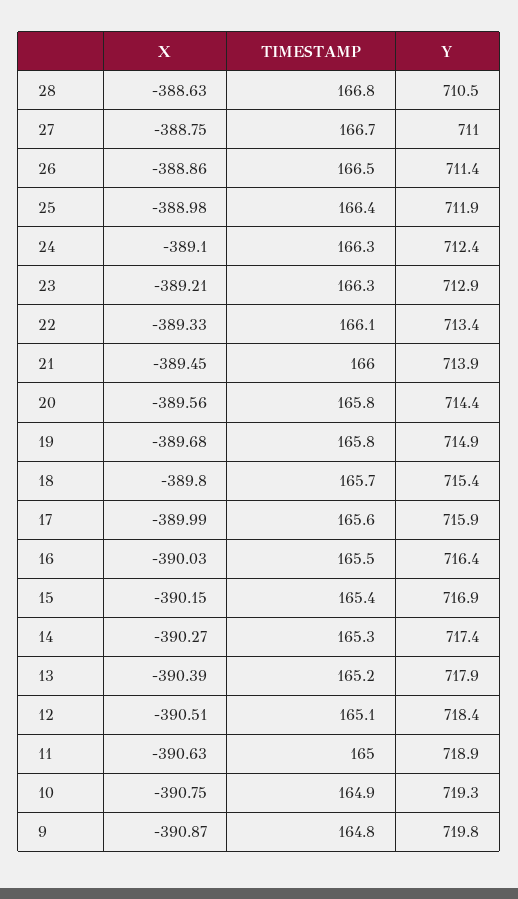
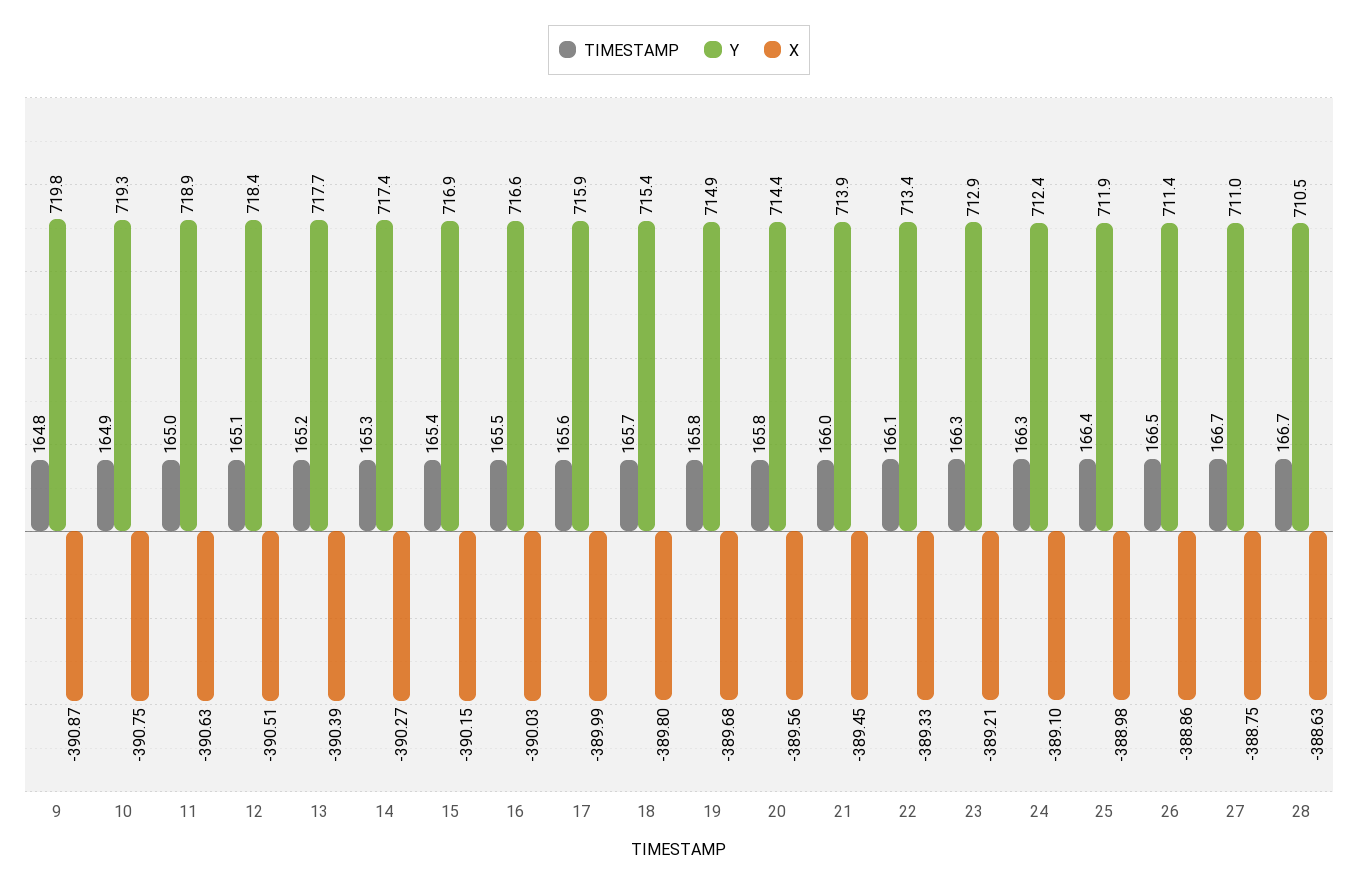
  {
    "X": {
      "28": -388.63,
      "27": -388.75,
      "26": -388.86,
      "25": -388.98,
      "24": -389.1,
      "23": -389.21,
      "22": -389.33,
      "21": -389.45,
      "20": -389.56,
      "19": -389.68,
      "18": -389.8,
      "17": -389.99,
      "16": -390.03,
      "15": -390.15,
      "14": -390.27,
      "13": -390.39,
      "12": -390.51,
      "11": -390.63,
      "10": -390.75,
      "9": -390.87
    },
    "TIMESTAMP": {
-     "28": 166.8,
+     "28": 166.7,
      "27": 166.7,
      "26": 166.5,
      "25": 166.4,
      "24": 166.3,
      "23": 166.3,
      "22": 166.1,
      "21": 166,
      "20": 165.8,
      "19": 165.8,
      "18": 165.7,
      "17": 165.6,
      "16": 165.5,
      "15": 165.4,
      "14": 165.3,
      "13": 165.2,
      "12": 165.1,
      "11": 165,
      "10": 164.9,
      "9": 164.8
    },
    "Y": {
      "28": 710.5,
      "27": 711,
      "26": 711.4,
      "25": 711.9,
      "24": 712.4,
      "23": 712.9,
      "22": 713.4,
      "21": 713.9,
      "20": 714.4,
      "19": 714.9,
      "18": 715.4,
      "17": 715.9,
-     "16": 716.4,
+     "16": 716.6,
      "15": 716.9,
      "14": 717.4,
-     "13": 717.9,
+     "13": 717.7,
      "12": 718.4,
      "11": 718.9,
      "10": 719.3,
      "9": 719.8
    }
  }

